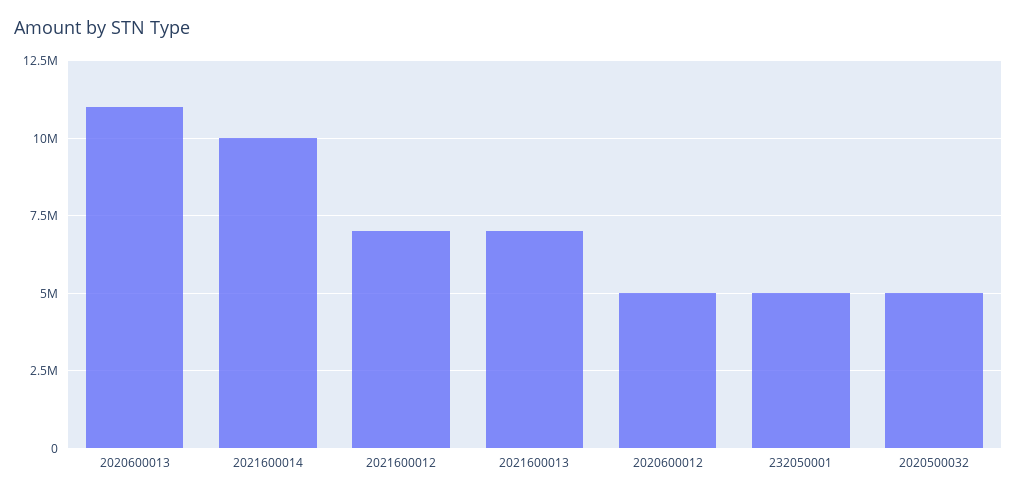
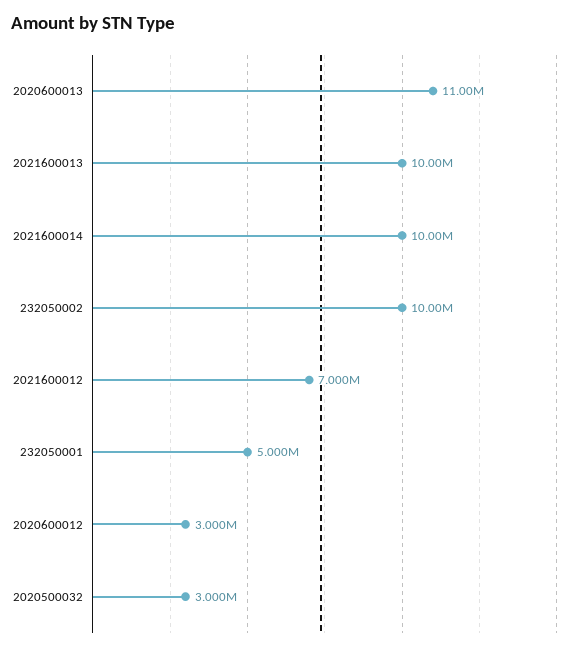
  {
    "2020600013": 11000000,
    "2021600014": 10000000,
    "2021600012": 7000000,
-   "2021600013": 7000000,
+   "2021600013": 10000000,
-   "2020600012": 5000000,
+   "2020600012": 3000000,
    "232050001": 5000000,
-   "2020500032": 5000000
+   "2020500032": 3000000,
+   "232050002": 10000000
  }

